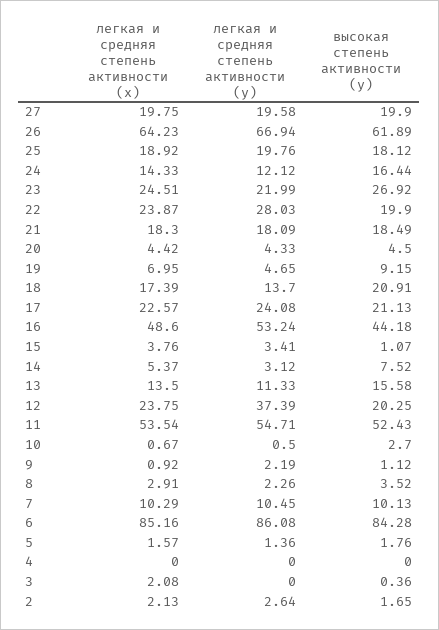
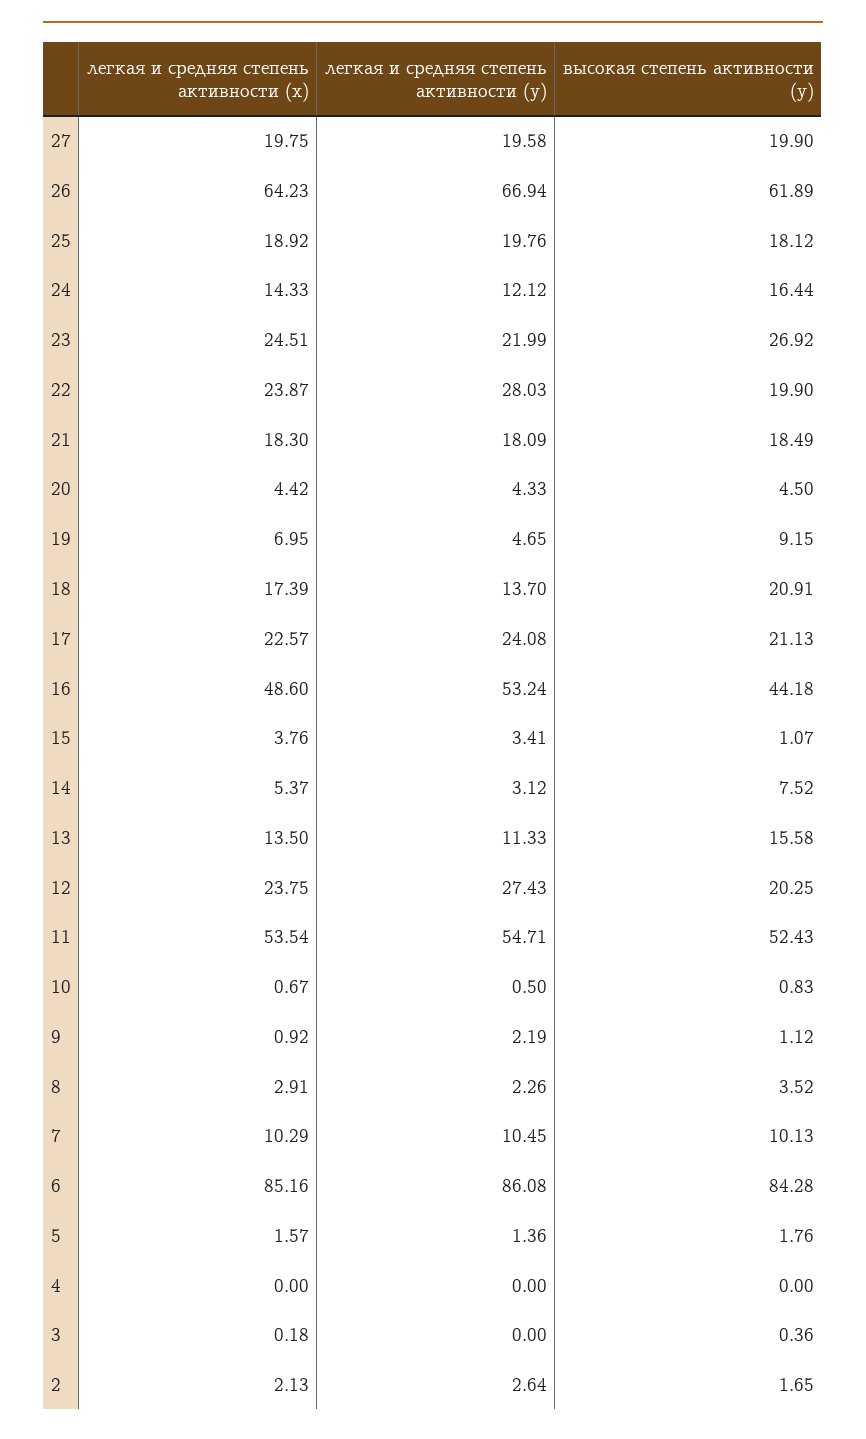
  {
    "легкая и средняя степень активности (x)": {
      "27": 19.75,
      "26": 64.23,
      "25": 18.92,
      "24": 14.33,
      "23": 24.51,
      "22": 23.87,
      "21": 18.3,
      "20": 4.42,
      "19": 6.95,
      "18": 17.39,
      "17": 22.57,
      "16": 48.6,
      "15": 3.76,
      "14": 5.37,
      "13": 13.5,
      "12": 23.75,
      "11": 53.54,
      "10": 0.67,
      "9": 0.92,
      "8": 2.91,
      "7": 10.29,
      "6": 85.16,
      "5": 1.57,
      "4": 0,
-     "3": 2.08,
+     "3": 0.18,
      "2": 2.13
    },
    "легкая и средняя степень активности (y)": {
      "27": 19.58,
      "26": 66.94,
      "25": 19.76,
      "24": 12.12,
      "23": 21.99,
      "22": 28.03,
      "21": 18.09,
      "20": 4.33,
      "19": 4.65,
      "18": 13.7,
      "17": 24.08,
      "16": 53.24,
      "15": 3.41,
      "14": 3.12,
      "13": 11.33,
-     "12": 37.39,
+     "12": 27.43,
      "11": 54.71,
      "10": 0.5,
      "9": 2.19,
      "8": 2.26,
      "7": 10.45,
      "6": 86.08,
      "5": 1.36,
      "4": 0,
      "3": 0,
      "2": 2.64
    },
    "высокая степень активности (y)": {
      "27": 19.9,
      "26": 61.89,
      "25": 18.12,
      "24": 16.44,
      "23": 26.92,
      "22": 19.9,
      "21": 18.49,
      "20": 4.5,
      "19": 9.15,
      "18": 20.91,
      "17": 21.13,
      "16": 44.18,
      "15": 1.07,
      "14": 7.52,
      "13": 15.58,
      "12": 20.25,
      "11": 52.43,
-     "10": 2.7,
+     "10": 0.83,
      "9": 1.12,
      "8": 3.52,
      "7": 10.13,
      "6": 84.28,
      "5": 1.76,
      "4": 0,
      "3": 0.36,
      "2": 1.65
    }
  }

